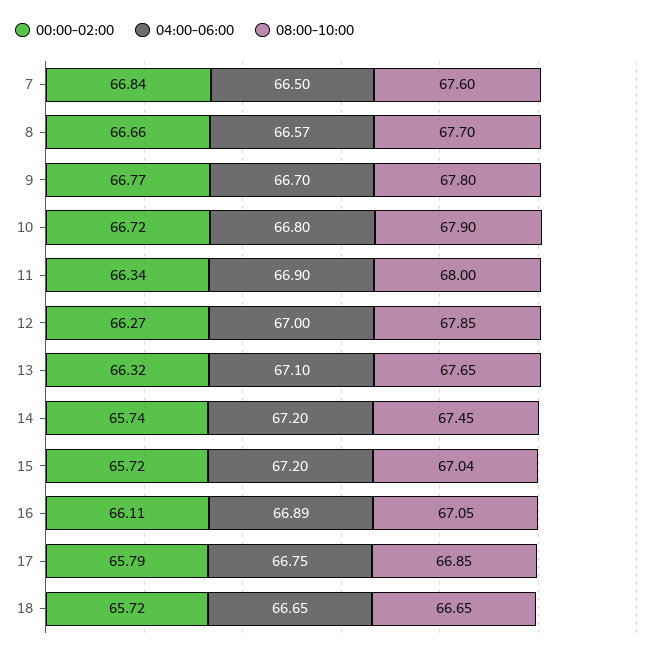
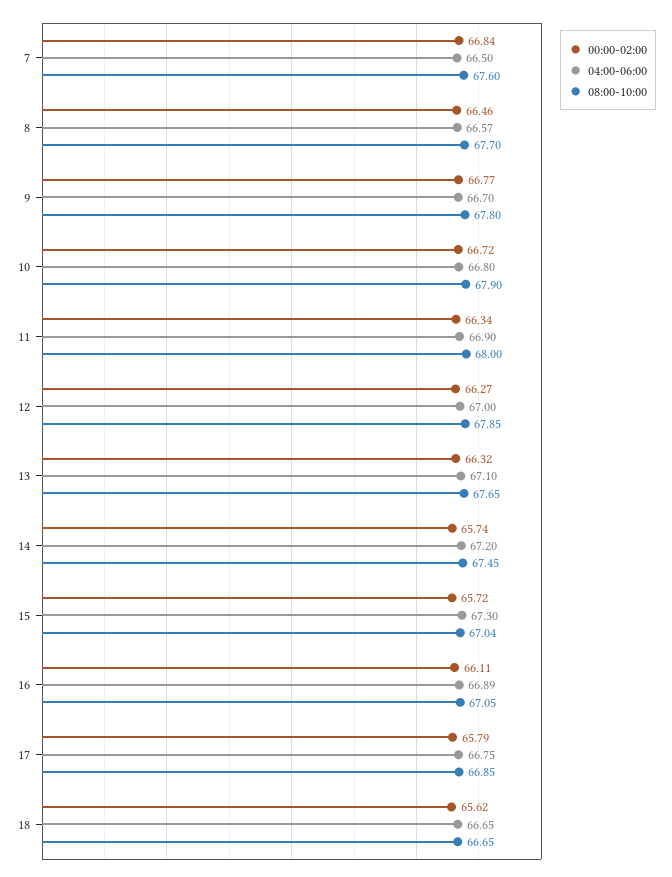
  {
    "00:00-02:00": {
      "7": 66.84,
-     "8": 66.66,
+     "8": 66.46,
      "9": 66.77,
      "10": 66.72,
      "11": 66.34,
      "12": 66.27,
      "13": 66.32,
      "14": 65.74,
      "15": 65.72,
      "16": 66.11,
      "17": 65.79,
-     "18": 65.72
+     "18": 65.62
    },
    "04:00-06:00": {
      "7": 66.5,
      "8": 66.57,
      "9": 66.7,
      "10": 66.8,
      "11": 66.9,
      "12": 67,
      "13": 67.1,
      "14": 67.2,
-     "15": 67.2,
+     "15": 67.3,
      "16": 66.89,
      "17": 66.75,
      "18": 66.65
    },
    "08:00-10:00": {
      "7": 67.6,
      "8": 67.7,
      "9": 67.8,
      "10": 67.9,
      "11": 68,
      "12": 67.85,
      "13": 67.65,
      "14": 67.45,
      "15": 67.04,
      "16": 67.05,
      "17": 66.85,
      "18": 66.65
    }
  }

